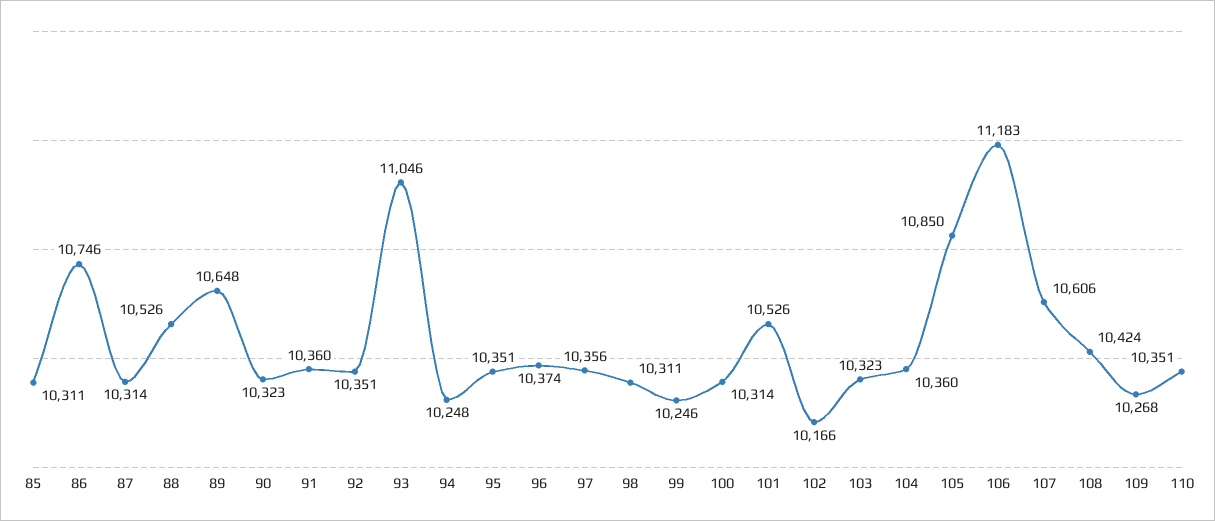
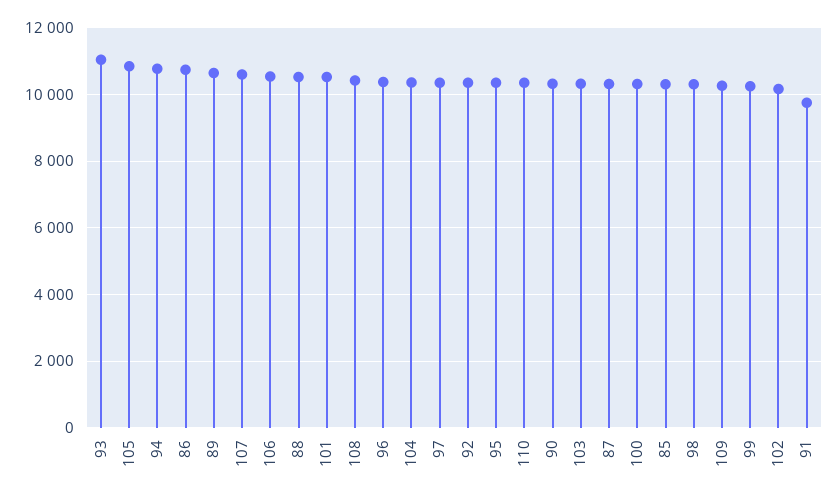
  {
    "85": 10311,
    "86": 10746,
    "87": 10314,
    "88": 10526,
    "89": 10648,
    "90": 10323,
-   "91": 10360,
+   "91": 9800,
    "92": 10351,
    "93": 11046,
-   "94": 10248,
+   "94": 10800,
    "95": 10351,
    "96": 10374,
    "97": 10356,
    "98": 10311,
    "99": 10246,
    "100": 10314,
    "101": 10526,
    "102": 10166,
    "103": 10323,
    "104": 10360,
    "105": 10850,
-   "106": 11183,
+   "106": 10600,
    "107": 10606,
    "108": 10424,
    "109": 10268,
    "110": 10351
  }

